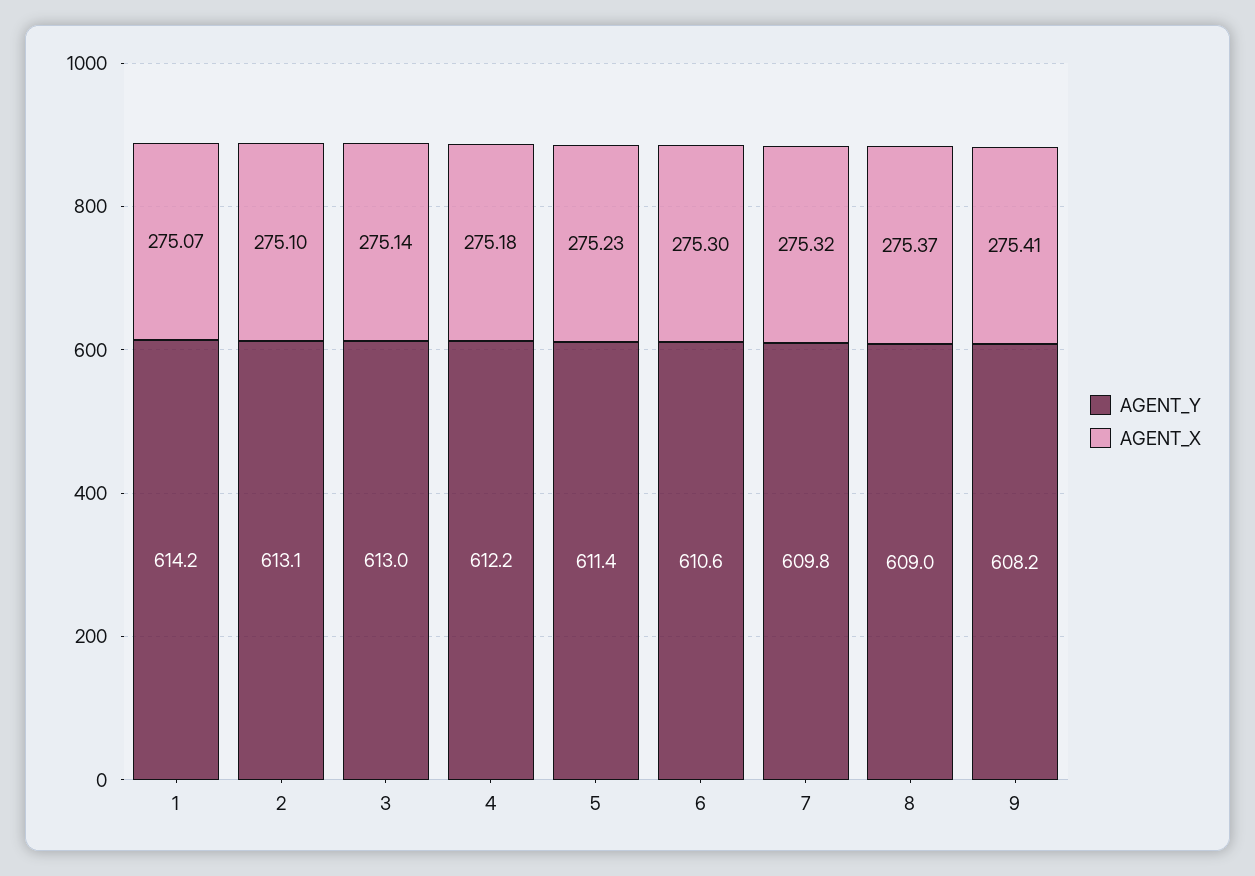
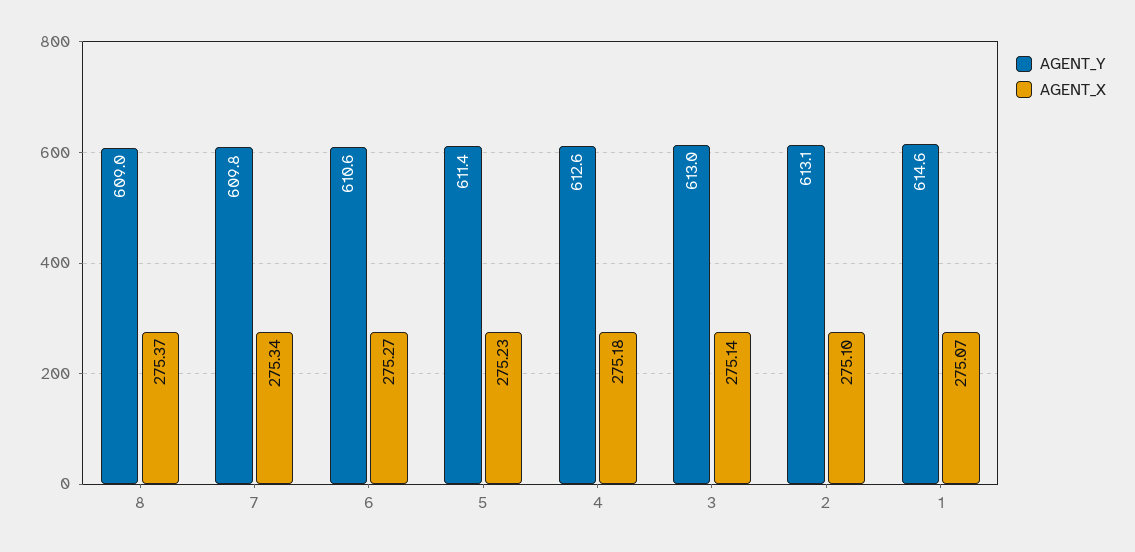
  {
    "AGENT_Y": {
-     "1": 614.2,
+     "1": 614.6,
      "2": 613.1,
      "3": 613,
-     "4": 612.2,
+     "4": 612.6,
      "5": 611.4,
      "6": 610.6,
      "7": 609.8,
-     "8": 609,
+     "8": 609
-     "9": 608.2
    },
    "AGENT_X": {
      "1": 275.07,
      "2": 275.1,
      "3": 275.14,
      "4": 275.18,
      "5": 275.23,
-     "6": 275.3,
+     "6": 275.27,
-     "7": 275.32,
+     "7": 275.34,
-     "8": 275.37,
+     "8": 275.37
-     "9": 275.41
    }
  }

